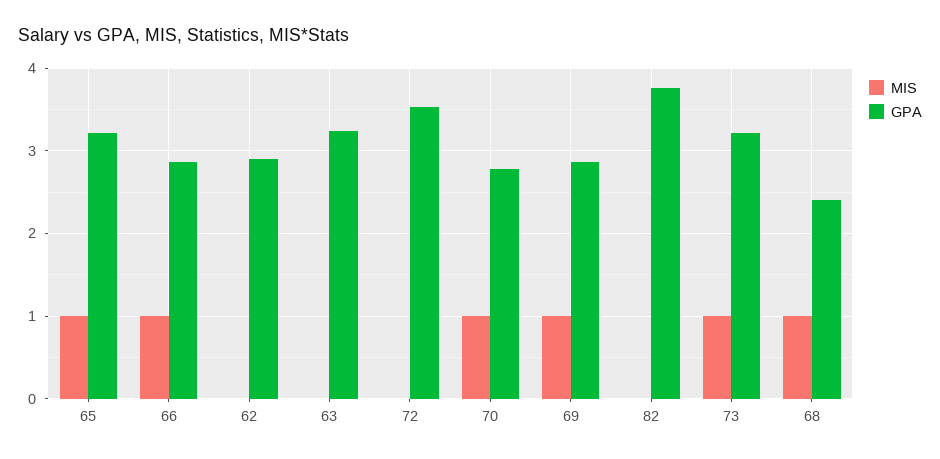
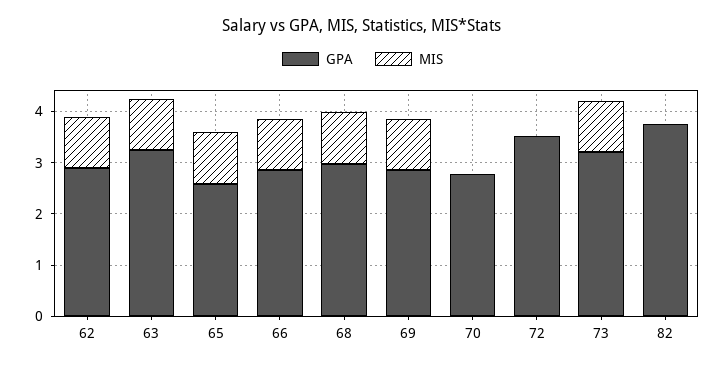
  {
    "MIS": {
      "65": 1,
      "66": 1,
-     "62": 0,
+     "62": 1,
-     "63": 0,
+     "63": 1,
      "72": 0,
-     "70": 1,
+     "70": 0,
      "69": 1,
      "82": 0,
      "73": 1,
      "68": 1
    },
    "GPA": {
-     "65": 3.2,
+     "65": 2.6,
      "66": 2.9,
      "62": 2.9,
      "63": 3.2,
      "72": 3.5,
      "70": 2.8,
      "69": 2.9,
      "82": 3.8,
      "73": 3.2,
-     "68": 2.4
+     "68": 3
    }
  }

